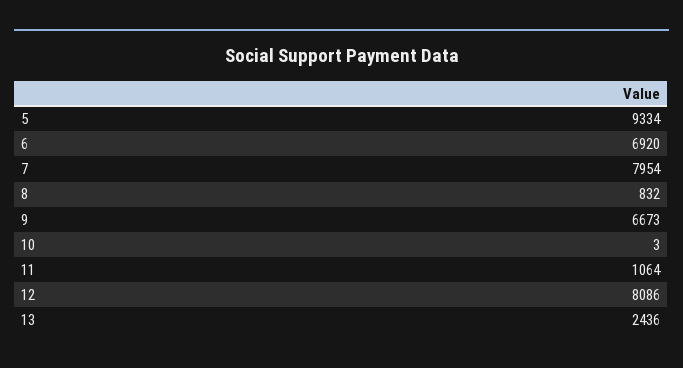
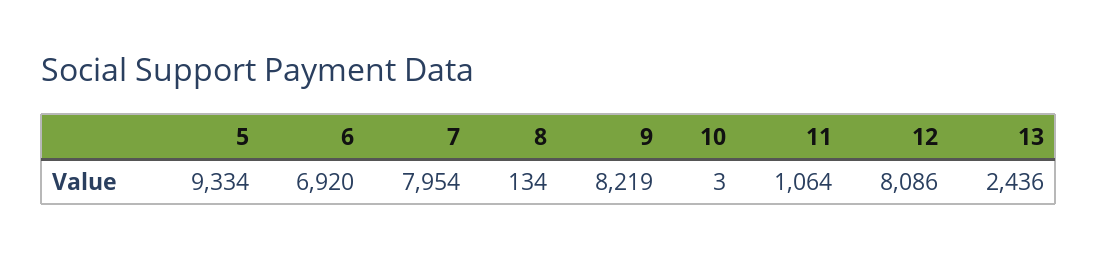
  {
    "5": 9334,
    "6": 6920,
    "7": 7954,
-   "8": 832,
+   "8": 134,
-   "9": 6673,
+   "9": 8219,
    "10": 3,
    "11": 1064,
    "12": 8086,
    "13": 2436
  }

